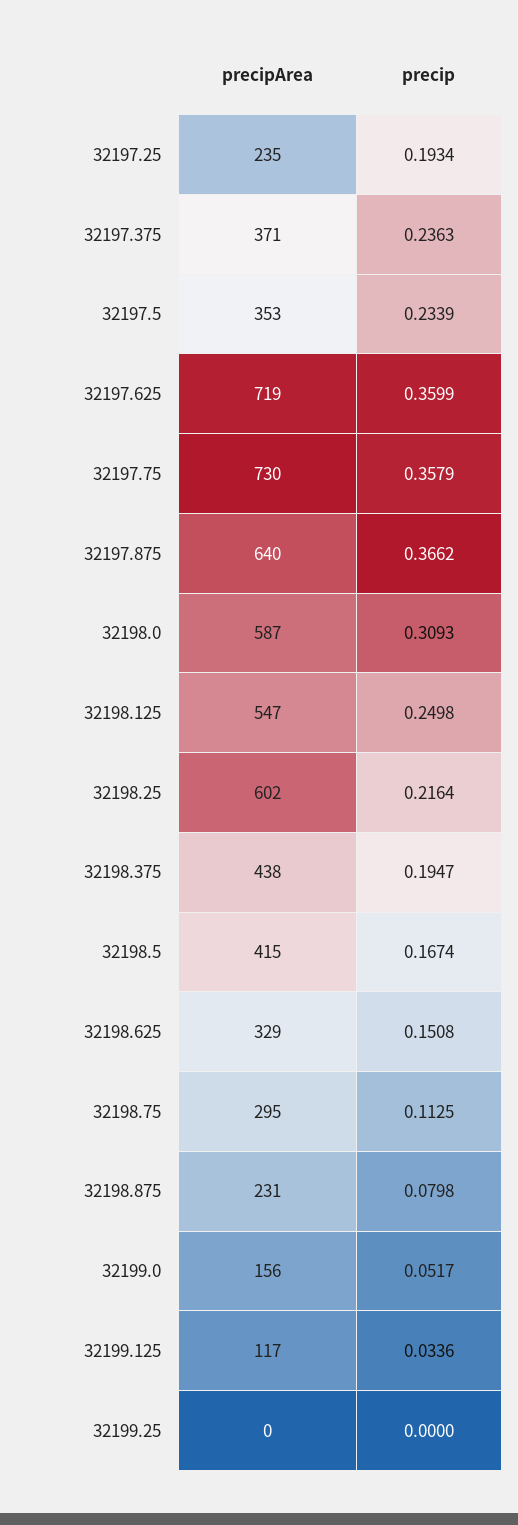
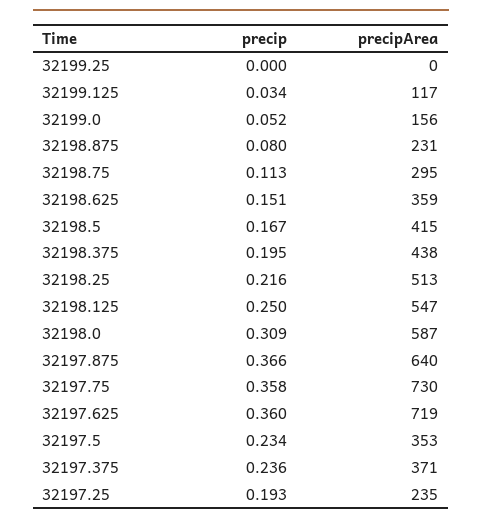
  {
    "precipArea": {
      "32197.25": 235,
      "32197.375": 371,
      "32197.5": 353,
      "32197.625": 719,
      "32197.75": 730,
      "32197.875": 640,
      "32198.0": 587,
      "32198.125": 547,
-     "32198.25": 602,
+     "32198.25": 513,
      "32198.375": 438,
      "32198.5": 415,
-     "32198.625": 329,
+     "32198.625": 359,
      "32198.75": 295,
      "32198.875": 231,
      "32199.0": 156,
      "32199.125": 117,
      "32199.25": 0
    },
    "precip": {
      "32197.25": 0.1934,
      "32197.375": 0.2363,
      "32197.5": 0.2339,
      "32197.625": 0.3599,
      "32197.75": 0.3579,
      "32197.875": 0.3662,
      "32198.0": 0.3093,
      "32198.125": 0.2498,
      "32198.25": 0.2164,
      "32198.375": 0.1947,
      "32198.5": 0.1674,
      "32198.625": 0.1508,
      "32198.75": 0.1125,
      "32198.875": 0.0798,
      "32199.0": 0.0517,
      "32199.125": 0.0336,
      "32199.25": 0
    }
  }

